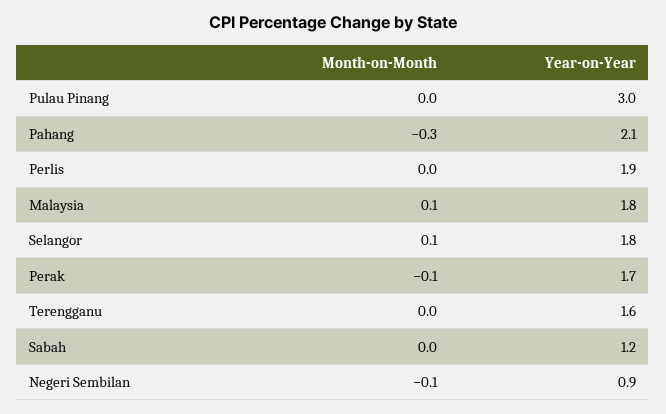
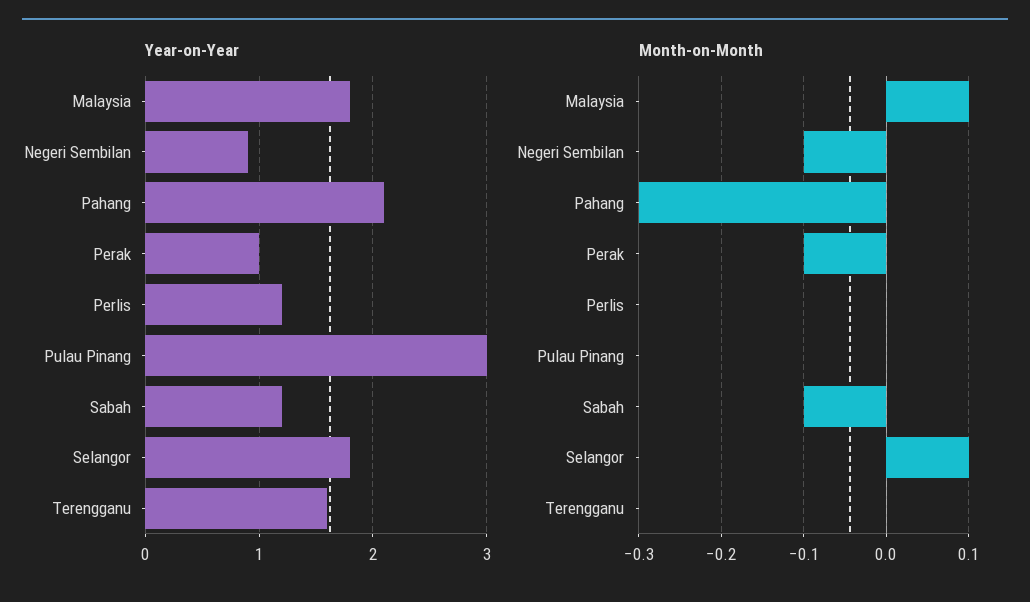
  {
    "Month-on-Month": {
      "Pulau Pinang": 0,
      "Pahang": -0.3,
      "Perlis": 0,
      "Malaysia": 0.1,
      "Selangor": 0.1,
      "Perak": -0.1,
      "Terengganu": 0,
-     "Sabah": 0,
+     "Sabah": -0.1,
      "Negeri Sembilan": -0.1
    },
    "Year-on-Year": {
      "Pulau Pinang": 3,
      "Pahang": 2.1,
-     "Perlis": 1.9,
+     "Perlis": 1.2,
      "Malaysia": 1.8,
      "Selangor": 1.8,
-     "Perak": 1.7,
+     "Perak": 1,
      "Terengganu": 1.6,
      "Sabah": 1.2,
      "Negeri Sembilan": 0.9
    }
  }

